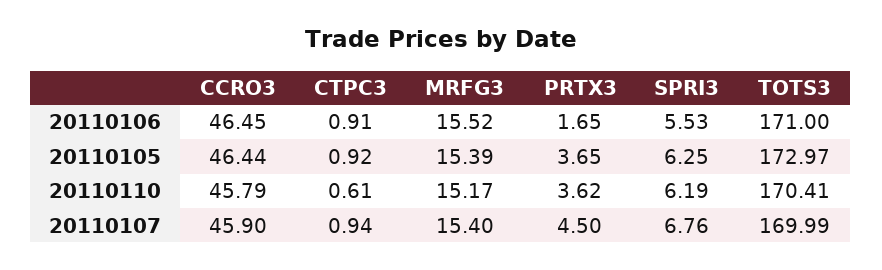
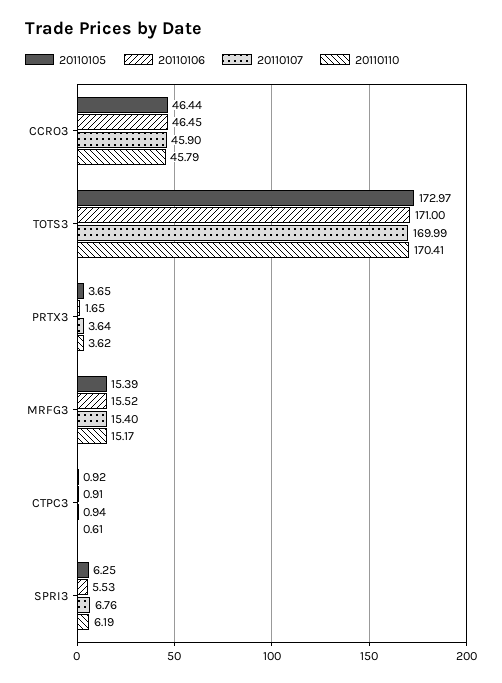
  {
    "20110106": {
      "CCRO3": 46.45,
      "CTPC3": 0.91,
      "MRFG3": 15.52,
      "PRTX3": 1.65,
      "SPRI3": 5.53,
      "TOTS3": 171
    },
    "20110105": {
      "CCRO3": 46.44,
      "CTPC3": 0.92,
      "MRFG3": 15.39,
      "PRTX3": 3.65,
      "SPRI3": 6.25,
      "TOTS3": 172.97
    },
    "20110110": {
      "CCRO3": 45.79,
      "CTPC3": 0.61,
      "MRFG3": 15.17,
      "PRTX3": 3.62,
      "SPRI3": 6.19,
      "TOTS3": 170.41
    },
    "20110107": {
      "CCRO3": 45.9,
      "CTPC3": 0.94,
      "MRFG3": 15.4,
-     "PRTX3": 4.5,
+     "PRTX3": 3.64,
      "SPRI3": 6.76,
      "TOTS3": 169.99
    }
  }

